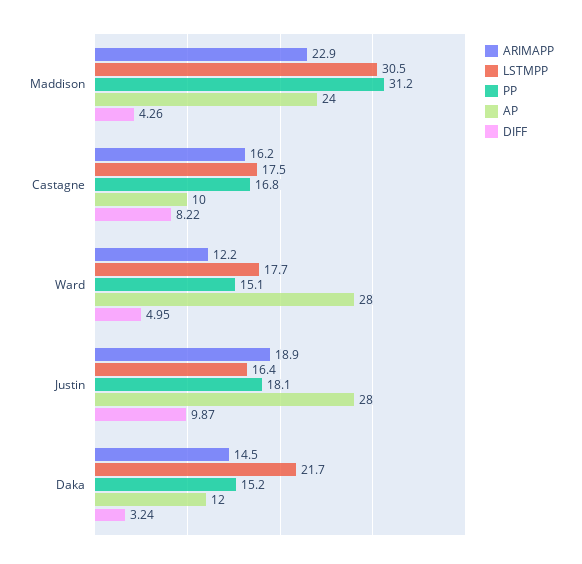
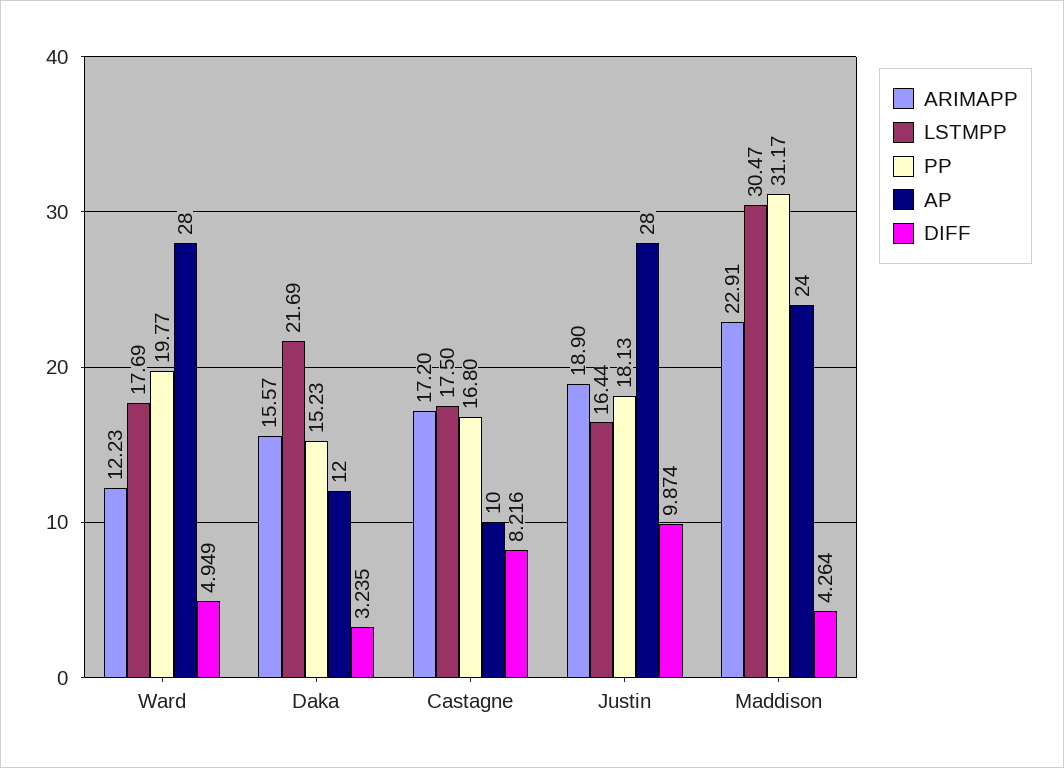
  {
    "ARIMAPP": {
      "Maddison": 22.91,
-     "Castagne": 16.2,
+     "Castagne": 17.2,
      "Ward": 12.23,
      "Justin": 18.9,
-     "Daka": 14.5
+     "Daka": 15.57
    },
    "LSTMPP": {
      "Maddison": 30.47,
      "Castagne": 17.5,
      "Ward": 17.69,
      "Justin": 16.44,
      "Daka": 21.69
    },
    "PP": {
      "Maddison": 31.17,
      "Castagne": 16.8,
-     "Ward": 15.1,
+     "Ward": 19.77,
      "Justin": 18.13,
      "Daka": 15.23
    },
    "AP": {
      "Maddison": 24,
      "Castagne": 10,
      "Ward": 28,
      "Justin": 28,
      "Daka": 12
    },
    "DIFF": {
      "Maddison": 4.264,
      "Castagne": 8.216,
      "Ward": 4.949,
      "Justin": 9.874,
      "Daka": 3.235
    }
  }

